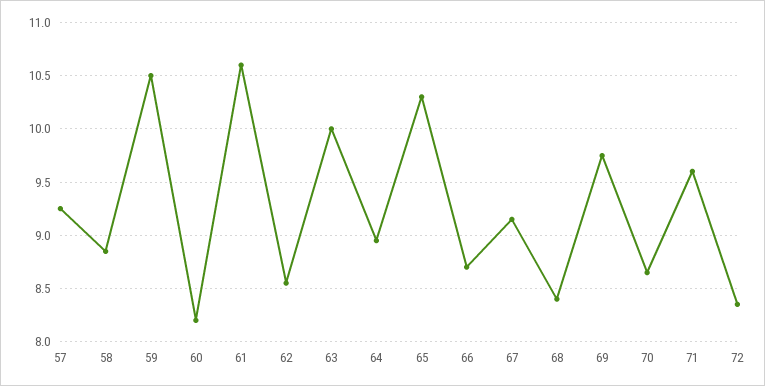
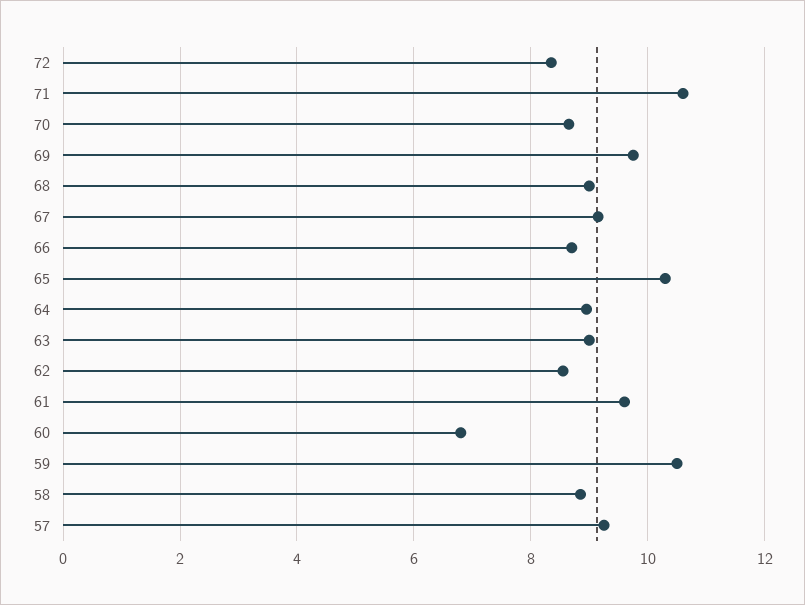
  {
    "57": 9.3,
    "58": 8.9,
    "59": 10.5,
-   "60": 8.2,
+   "60": 6.8,
-   "61": 10.6,
+   "61": 9.6,
    "62": 8.6,
-   "63": 10,
+   "63": 9,
    "64": 9,
    "65": 10.3,
    "66": 8.7,
    "67": 9.2,
-   "68": 8.4,
+   "68": 9,
    "69": 9.8,
    "70": 8.7,
-   "71": 9.6,
+   "71": 10.6,
    "72": 8.4
  }

